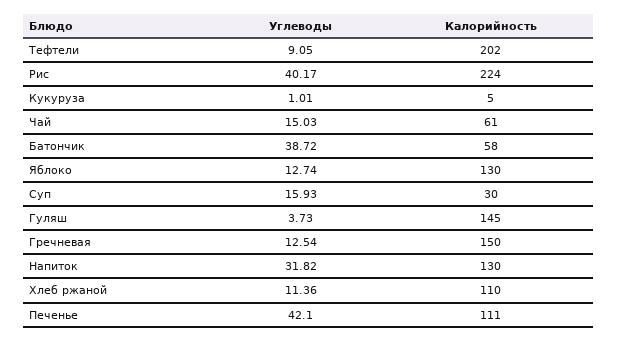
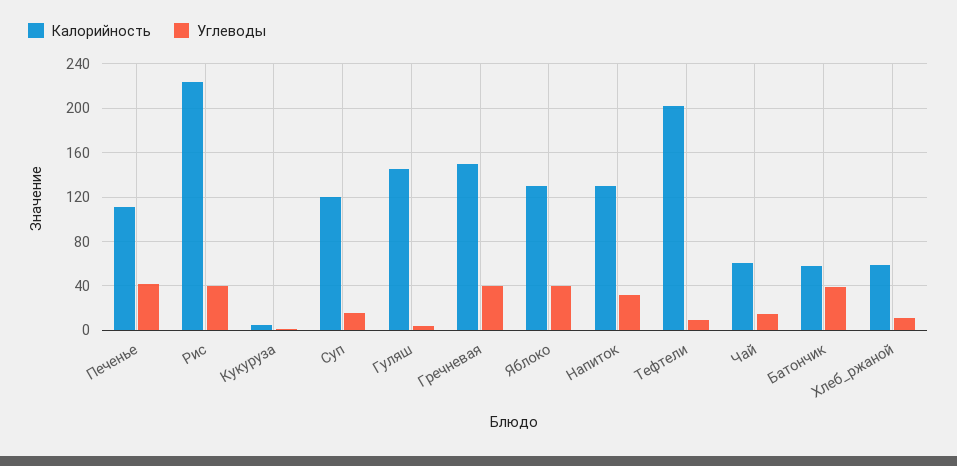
  {
    "Углеводы": {
      "Тефтели": 9.05,
      "Рис": 40.17,
      "Кукуруза": 1.01,
      "Чай": 15.03,
      "Батончик": 38.72,
-     "Яблоко": 12.74,
+     "Яблоко": 40,
      "Суп": 15.93,
      "Гуляш": 3.73,
-     "Гречневая": 12.54,
+     "Гречневая": 40,
      "Напиток": 31.82,
      "Хлеб ржаной": 11.36,
      "Печенье": 42.1
    },
    "Калорийность": {
      "Тефтели": 202,
      "Рис": 224,
      "Кукуруза": 5,
      "Чай": 61,
      "Батончик": 58,
      "Яблоко": 130,
-     "Суп": 30,
+     "Суп": 120,
      "Гуляш": 145,
      "Гречневая": 150,
      "Напиток": 130,
-     "Хлеб ржаной": 110,
+     "Хлеб ржаной": 60,
      "Печенье": 111
    }
  }

